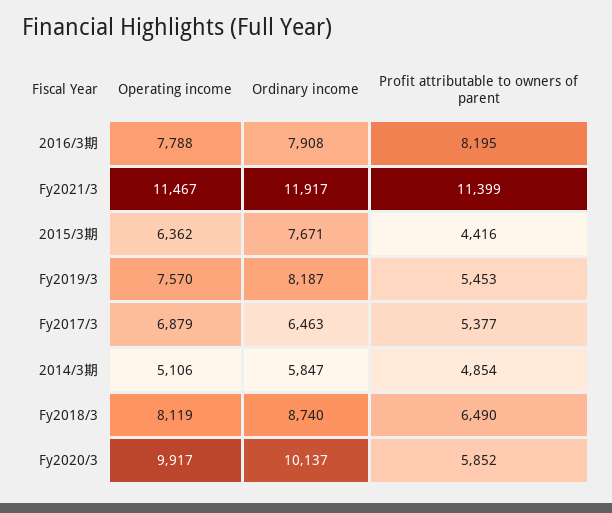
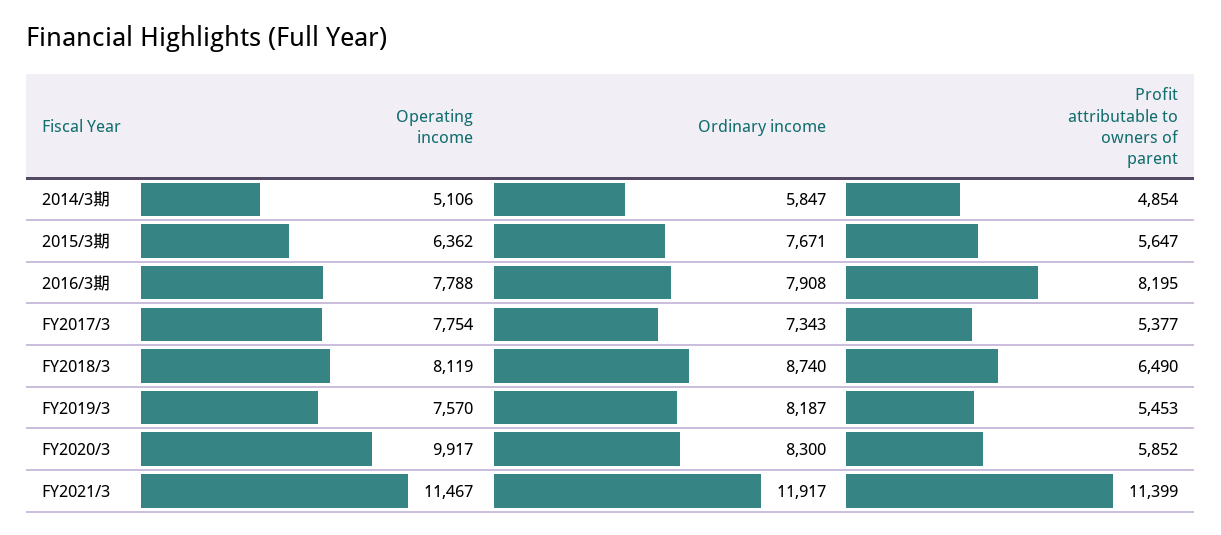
  {
    "Operating income": {
      "2016/3期": 7788,
      "Fy2021/3": 11467,
      "2015/3期": 6362,
      "Fy2019/3": 7570,
-     "Fy2017/3": 6879,
+     "Fy2017/3": 7754,
      "2014/3期": 5106,
      "Fy2018/3": 8119,
      "Fy2020/3": 9917
    },
    "Ordinary income": {
      "2016/3期": 7908,
      "Fy2021/3": 11917,
      "2015/3期": 7671,
      "Fy2019/3": 8187,
-     "Fy2017/3": 6463,
+     "Fy2017/3": 7343,
      "2014/3期": 5847,
      "Fy2018/3": 8740,
-     "Fy2020/3": 10137
+     "Fy2020/3": 8300
    },
    "Profit attributable to owners of parent": {
      "2016/3期": 8195,
      "Fy2021/3": 11399,
-     "2015/3期": 4416,
+     "2015/3期": 5647,
      "Fy2019/3": 5453,
      "Fy2017/3": 5377,
      "2014/3期": 4854,
      "Fy2018/3": 6490,
      "Fy2020/3": 5852
    }
  }

